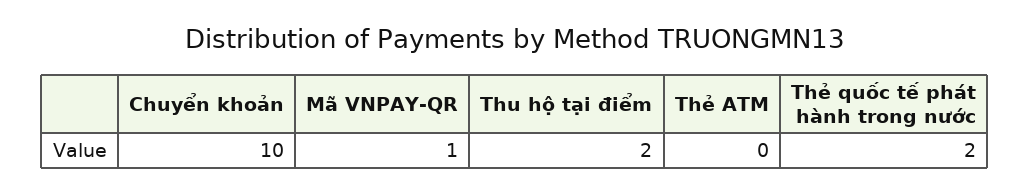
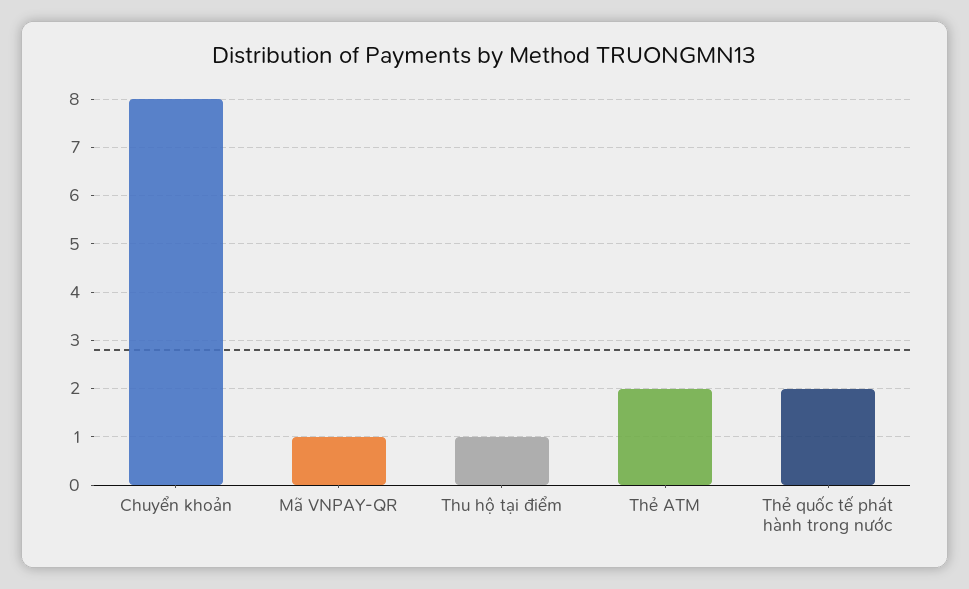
  {
-   "Chuyển khoản": 10,
+   "Chuyển khoản": 8,
    "Mã VNPAY-QR": 1,
-   "Thu hộ tại điểm": 2,
+   "Thu hộ tại điểm": 1,
-   "Thẻ ATM": 0,
+   "Thẻ ATM": 2,
    "Thẻ quốc tế phát hành trong nước": 2
  }

